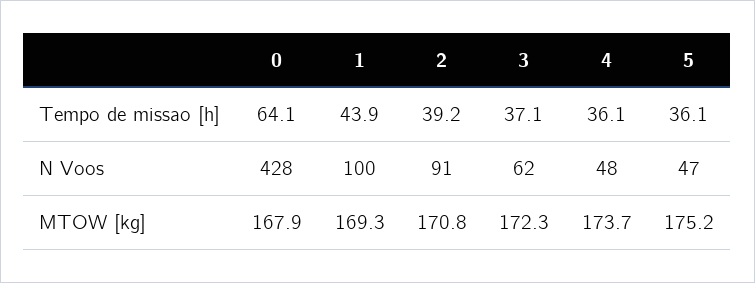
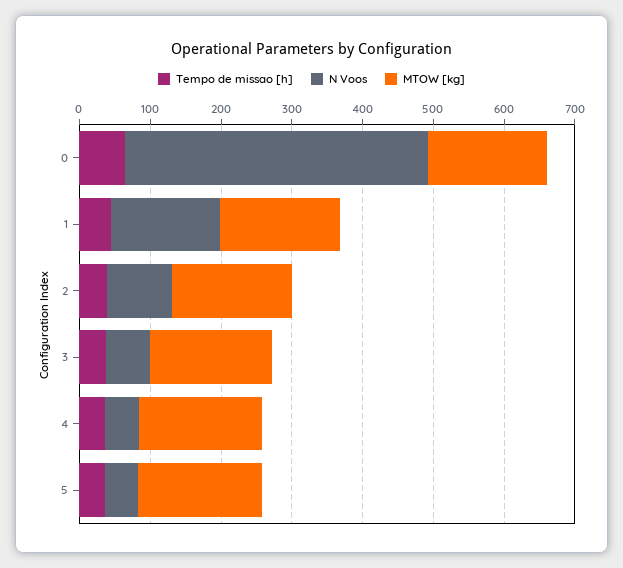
  {
    "Tempo de missao [h]": {
      "0": 64.1,
      "1": 43.9,
      "2": 39.2,
      "3": 37.1,
      "4": 36.1,
      "5": 36.1
    },
    "N Voos": {
      "0": 428,
-     "1": 100,
+     "1": 160,
      "2": 91,
      "3": 62,
      "4": 48,
      "5": 47
    },
    "MTOW [kg]": {
      "0": 167.9,
      "1": 169.3,
      "2": 170.8,
      "3": 172.3,
      "4": 173.7,
      "5": 175.2
    }
  }

